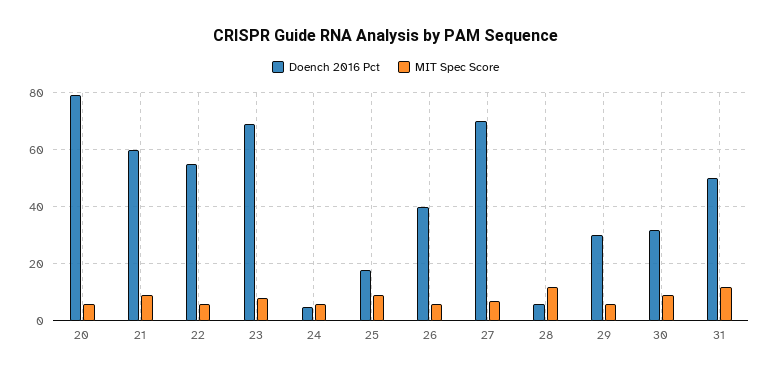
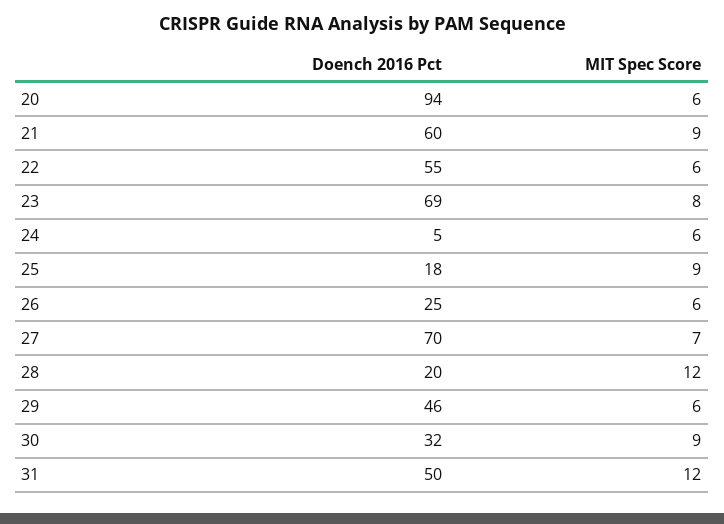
  {
    "Doench 2016 Pct": {
-     "20": 80,
+     "20": 94,
      "21": 60,
      "22": 55,
      "23": 69,
      "24": 5,
      "25": 18,
-     "26": 40,
+     "26": 25,
      "27": 70,
-     "28": 5,
+     "28": 20,
-     "29": 30,
+     "29": 46,
      "30": 32,
      "31": 50
    },
    "MIT Spec Score": {
      "20": 6,
      "21": 9,
      "22": 6,
      "23": 8,
      "24": 6,
      "25": 9,
      "26": 6,
      "27": 7,
      "28": 12,
      "29": 6,
      "30": 9,
      "31": 12
    }
  }

